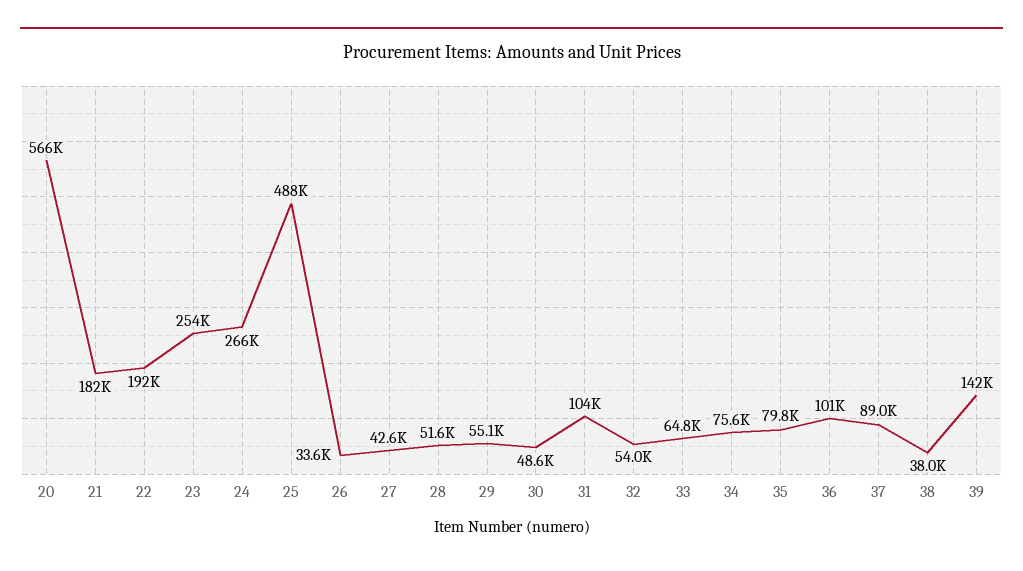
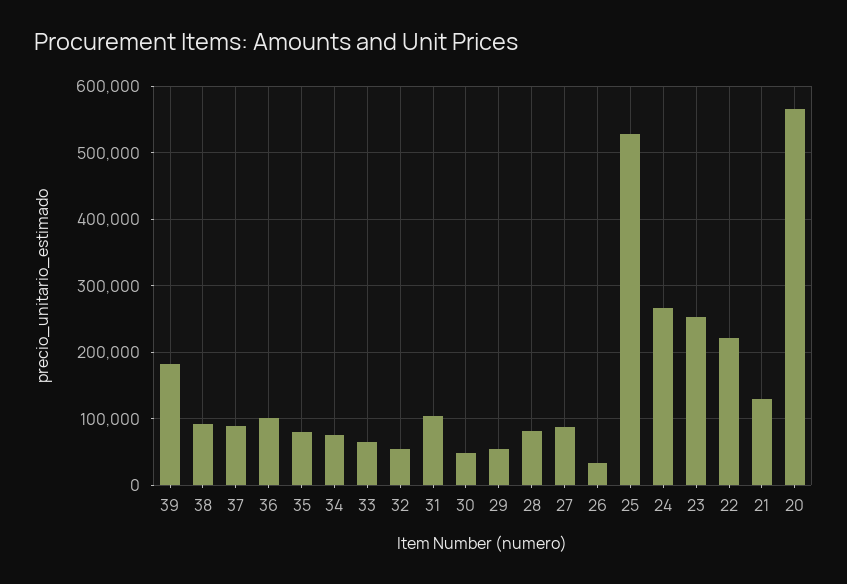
  {
    "20": 566000,
-   "21": 182000,
+   "21": 130000,
-   "22": 192000,
+   "22": 220000,
    "23": 254000,
    "24": 266000,
-   "25": 488000,
+   "25": 530000,
    "26": 33600,
-   "27": 42600,
+   "27": 90000,
-   "28": 51600,
+   "28": 80000,
    "29": 55100,
    "30": 48600,
    "31": 104000,
    "32": 54000,
    "33": 64800,
    "34": 75600,
    "35": 79800,
    "36": 101000,
    "37": 89000,
-   "38": 38000,
+   "38": 90000,
-   "39": 142000
+   "39": 180000
  }

